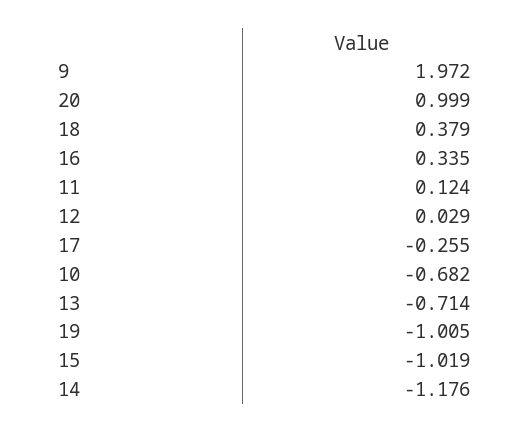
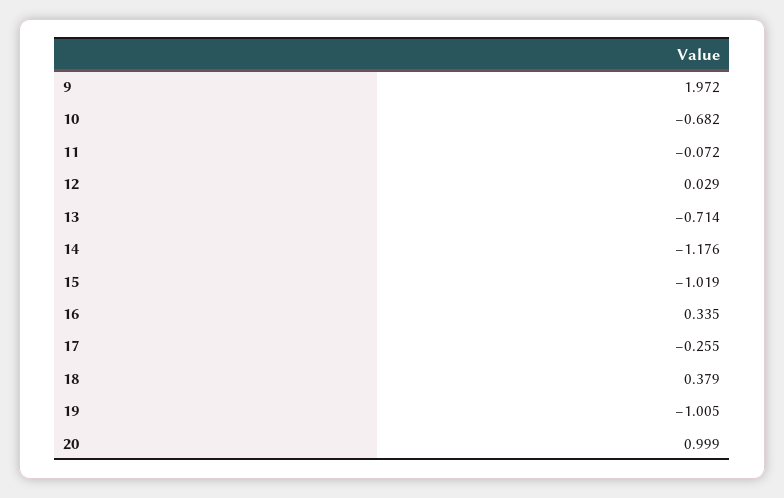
  {
    "9": 1.972,
    "20": 0.999,
    "18": 0.379,
    "16": 0.335,
-   "11": 0.124,
+   "11": -0.072,
    "12": 0.029,
    "17": -0.255,
    "10": -0.682,
    "13": -0.714,
    "19": -1.005,
    "15": -1.019,
    "14": -1.176
  }

